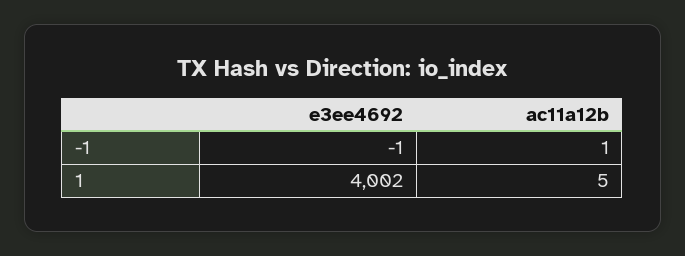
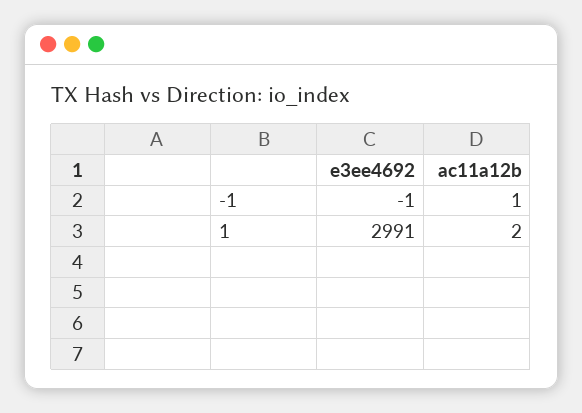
  {
    "e3ee4692": {
      "-1": -1,
-     "1": 4002
+     "1": 2991
    },
    "ac11a12b": {
      "-1": 1,
-     "1": 5
+     "1": 2
    }
  }

